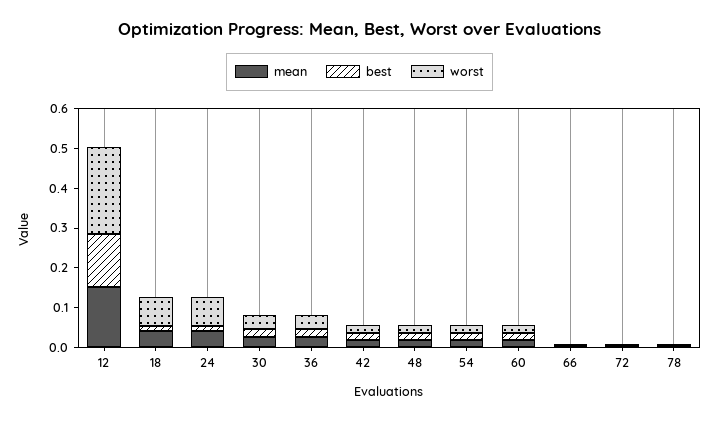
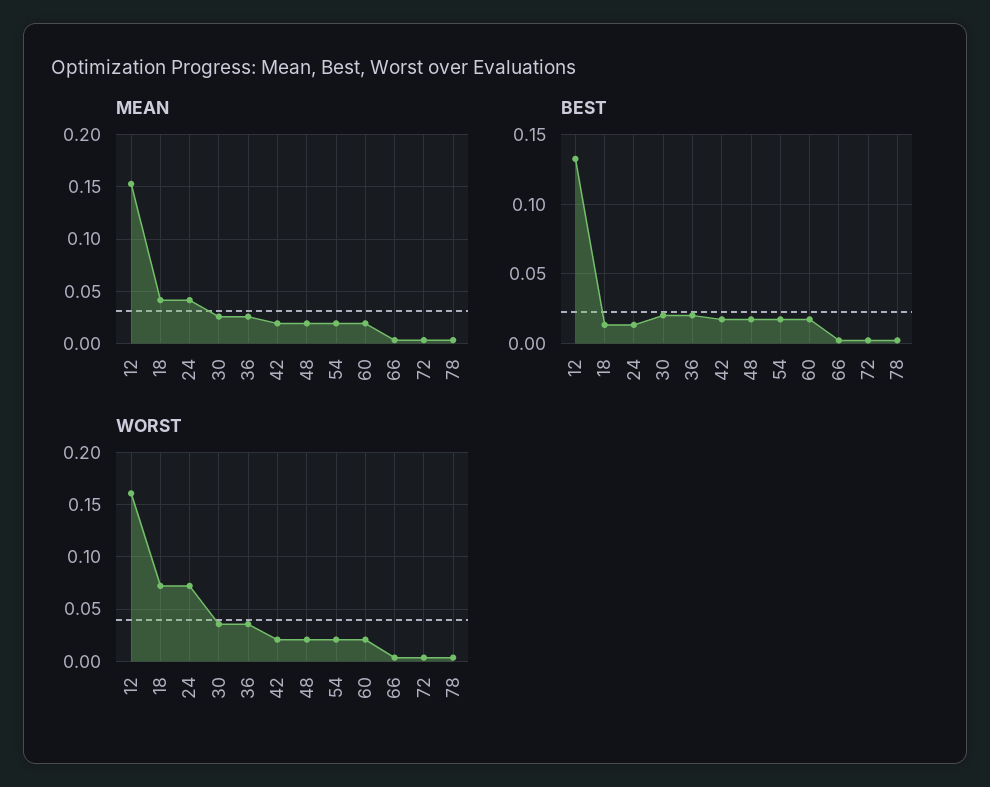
  {
    "mean": {
      "12": 0.15,
      "18": 0.04,
      "24": 0.04,
      "30": 0.03,
      "36": 0.03,
      "42": 0.02,
      "48": 0.02,
      "54": 0.02,
      "60": 0.02,
      "66": 0,
      "72": 0,
      "78": 0
    },
    "best": {
      "12": 0.135,
      "18": 0.015,
      "24": 0.015,
      "30": 0.02,
      "36": 0.02,
      "42": 0.015,
      "48": 0.015,
      "54": 0.015,
      "60": 0.015,
      "66": 0,
      "72": 0,
      "78": 0
    },
    "worst": {
-     "12": 0.225,
+     "12": 0.16,
      "18": 0.07,
      "24": 0.07,
      "30": 0.04,
      "36": 0.04,
      "42": 0.02,
      "48": 0.02,
      "54": 0.02,
      "60": 0.02,
      "66": 0,
      "72": 0,
      "78": 0
    }
  }

